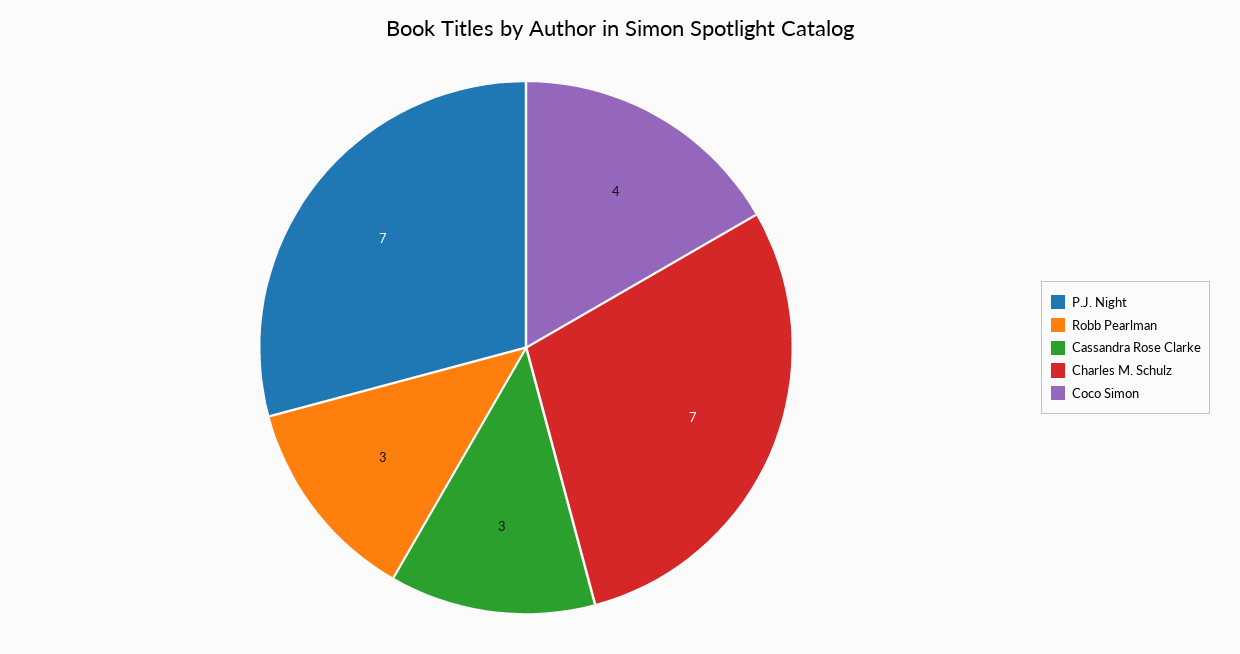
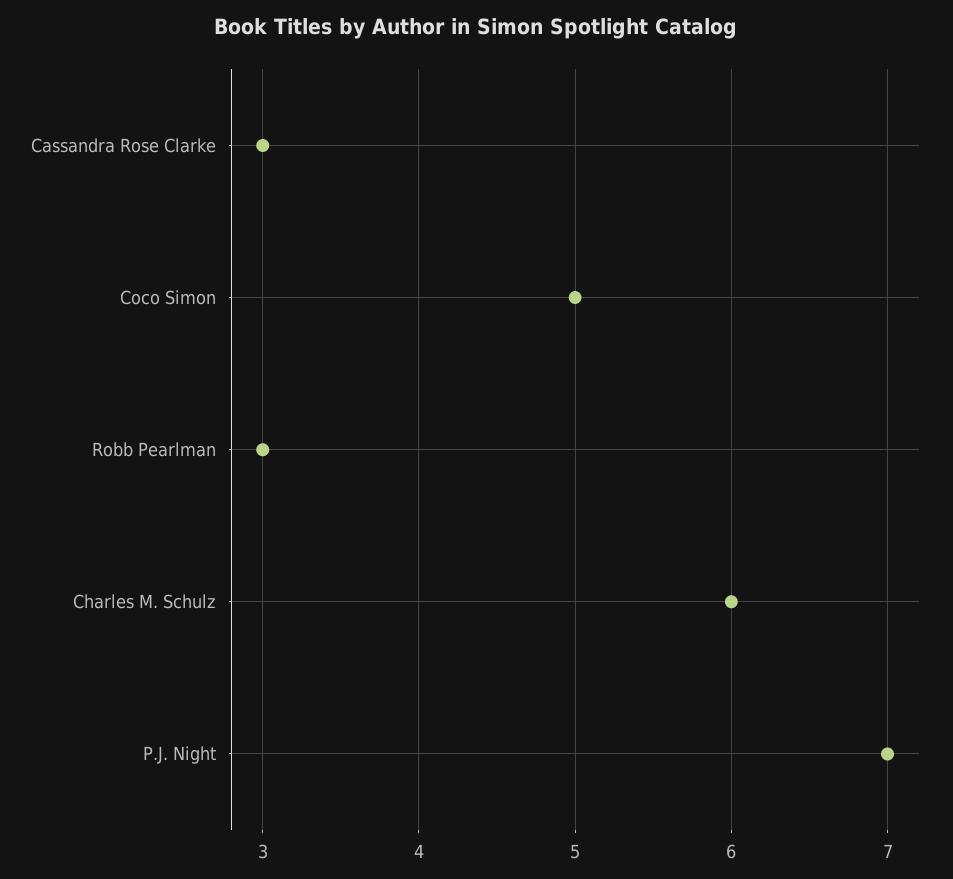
  {
    "P.J. Night": 7,
    "Robb Pearlman": 3,
    "Cassandra Rose Clarke": 3,
-   "Charles M. Schulz": 7,
+   "Charles M. Schulz": 6,
-   "Coco Simon": 4
+   "Coco Simon": 5
  }

